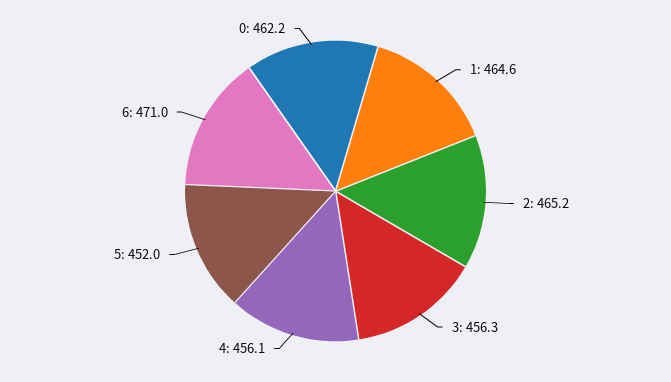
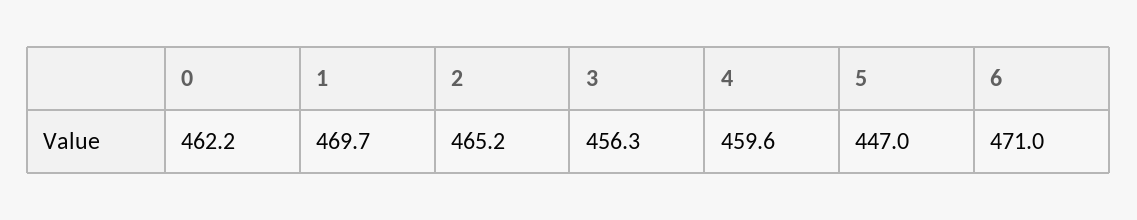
  {
-   "1": 464.6,
+   "1": 469.7,
    "2": 465.2,
    "3": 456.3,
-   "4": 456.1,
+   "4": 459.6,
-   "5": 452,
+   "5": 447,
    "6": 471,
    "0": 462.2
  }

